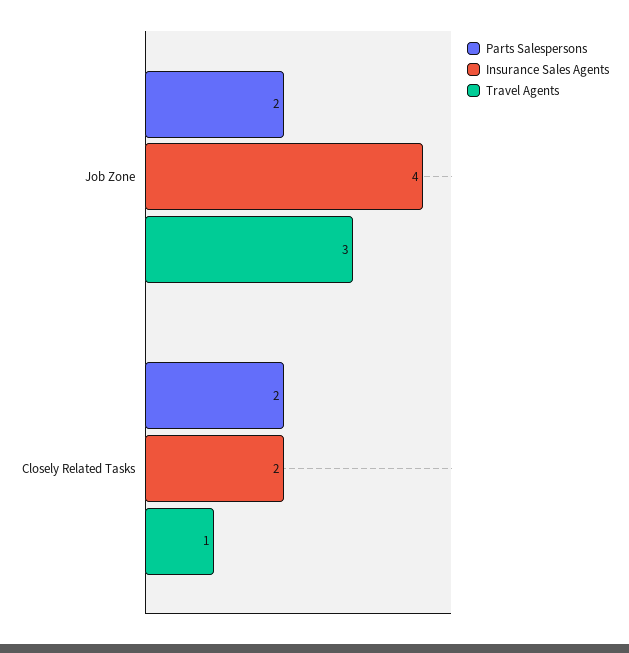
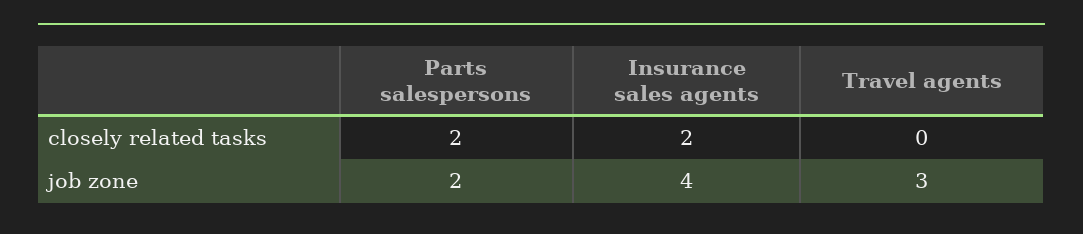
  {
    "Parts Salespersons": {
      "Job Zone": 2,
      "Closely Related Tasks": 2
    },
    "Insurance Sales Agents": {
      "Job Zone": 4,
      "Closely Related Tasks": 2
    },
    "Travel Agents": {
      "Job Zone": 3,
-     "Closely Related Tasks": 1
+     "Closely Related Tasks": 0
    }
  }

